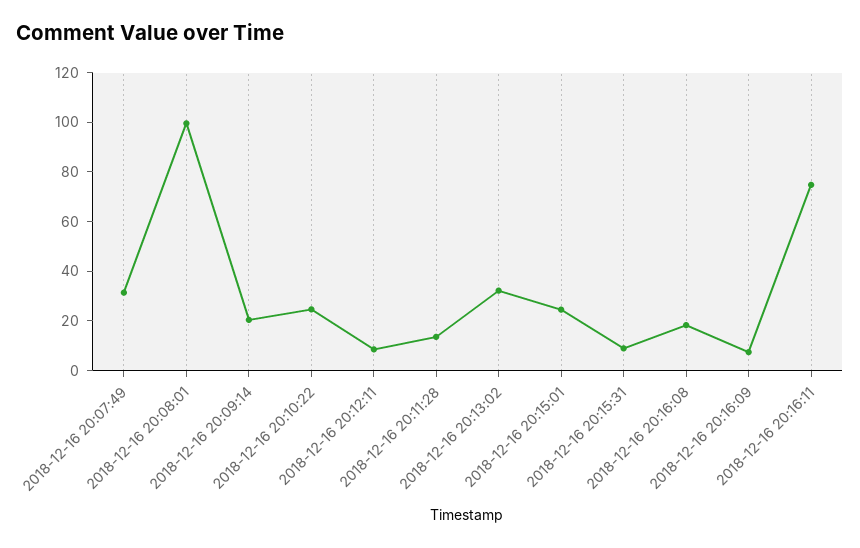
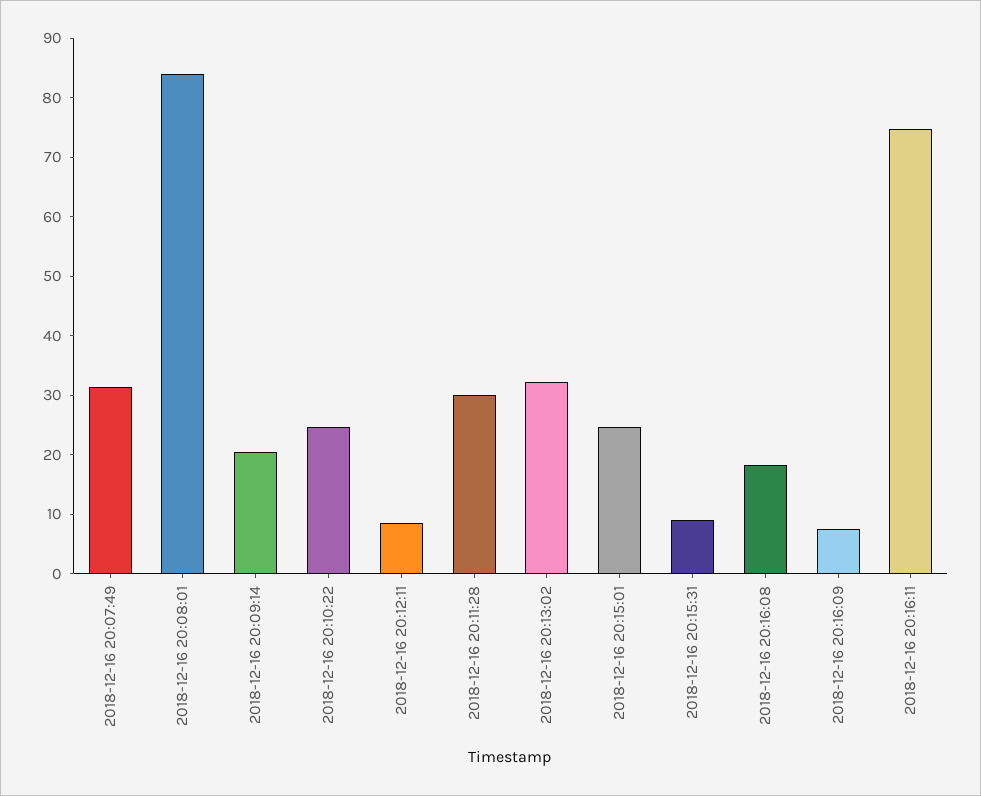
  {
    "2018-12-16 20:07:49": 32,
-   "2018-12-16 20:08:01": 100,
+   "2018-12-16 20:08:01": 84,
    "2018-12-16 20:09:14": 20,
    "2018-12-16 20:10:22": 24,
    "2018-12-16 20:12:11": 8,
-   "2018-12-16 20:11:28": 15,
+   "2018-12-16 20:11:28": 30,
    "2018-12-16 20:13:02": 32,
    "2018-12-16 20:15:01": 24,
    "2018-12-16 20:15:31": 10,
    "2018-12-16 20:16:08": 18,
    "2018-12-16 20:16:09": 8,
    "2018-12-16 20:16:11": 74
  }

